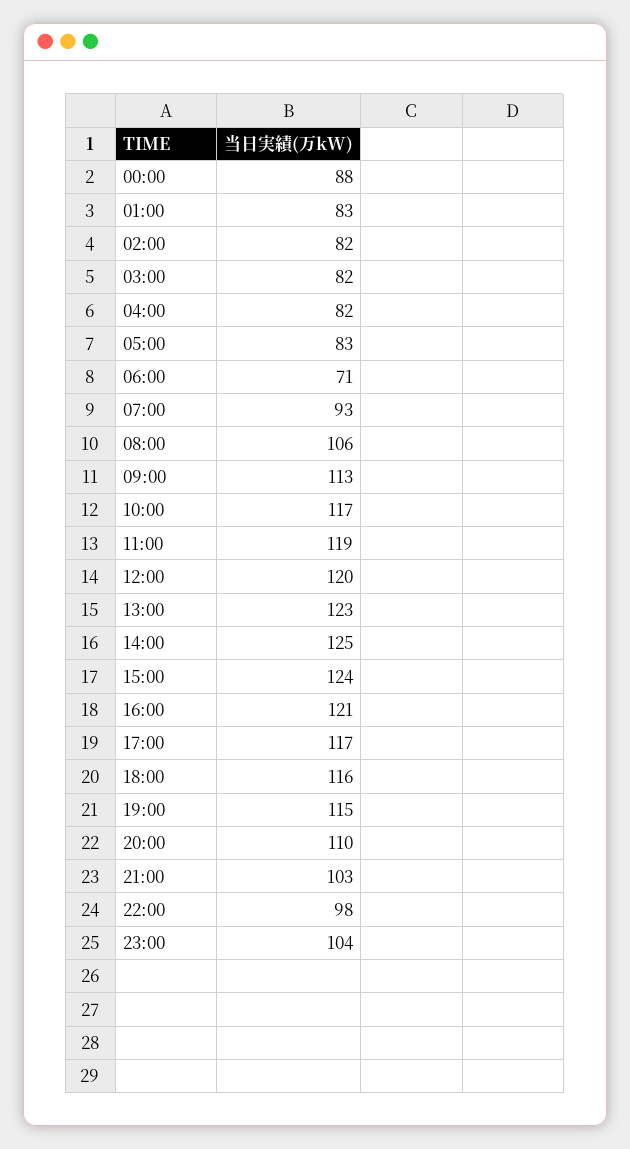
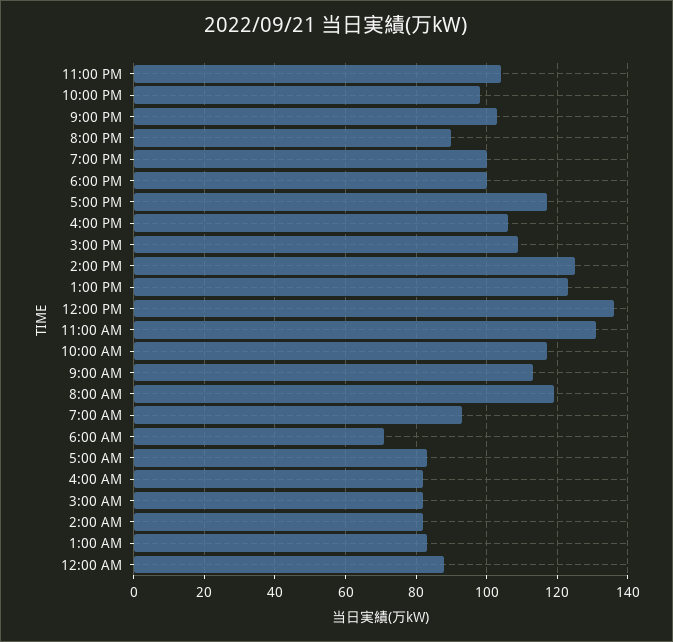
  {
    "00:00": 88,
    "01:00": 83,
    "02:00": 82,
    "03:00": 82,
    "04:00": 82,
    "05:00": 83,
    "06:00": 71,
    "07:00": 93,
-   "08:00": 106,
+   "08:00": 120,
    "09:00": 113,
    "10:00": 117,
-   "11:00": 119,
+   "11:00": 130,
-   "12:00": 120,
+   "12:00": 135,
    "13:00": 123,
    "14:00": 125,
-   "15:00": 124,
+   "15:00": 110,
-   "16:00": 121,
+   "16:00": 105,
    "17:00": 117,
-   "18:00": 116,
+   "18:00": 100,
-   "19:00": 115,
+   "19:00": 100,
-   "20:00": 110,
+   "20:00": 90,
    "21:00": 103,
    "22:00": 98,
    "23:00": 104
  }

